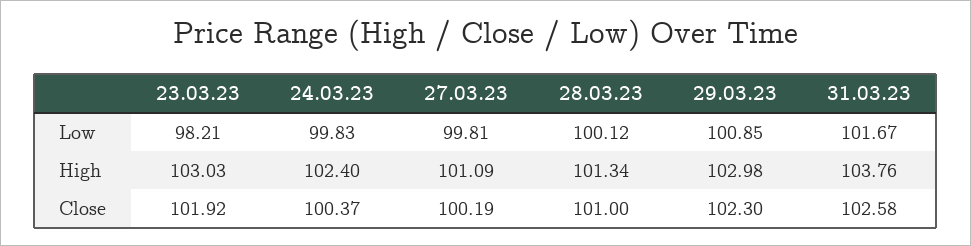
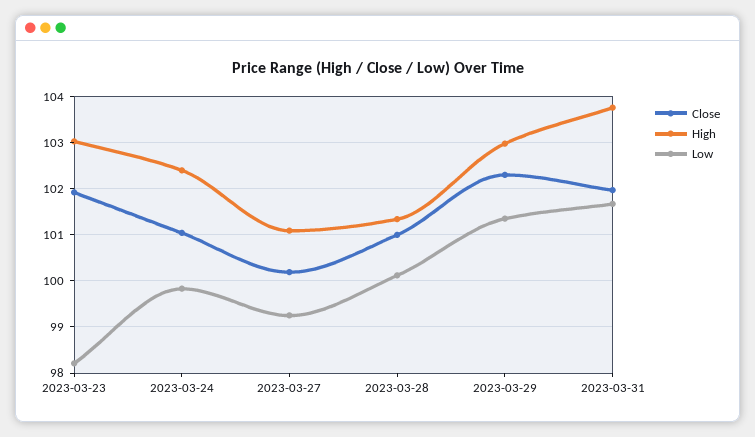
  {
    "Low": {
      "23.03.23": 98.21,
      "24.03.23": 99.83,
-     "27.03.23": 99.81,
+     "27.03.23": 99.2,
      "28.03.23": 100.12,
-     "29.03.23": 100.85,
+     "29.03.23": 101.4,
      "31.03.23": 101.67
    },
    "High": {
      "23.03.23": 103.03,
      "24.03.23": 102.4,
      "27.03.23": 101.09,
      "28.03.23": 101.34,
      "29.03.23": 102.98,
      "31.03.23": 103.76
    },
    "Close": {
      "23.03.23": 101.92,
-     "24.03.23": 100.37,
+     "24.03.23": 101,
      "27.03.23": 100.19,
      "28.03.23": 101,
      "29.03.23": 102.3,
-     "31.03.23": 102.58
+     "31.03.23": 102
    }
  }

